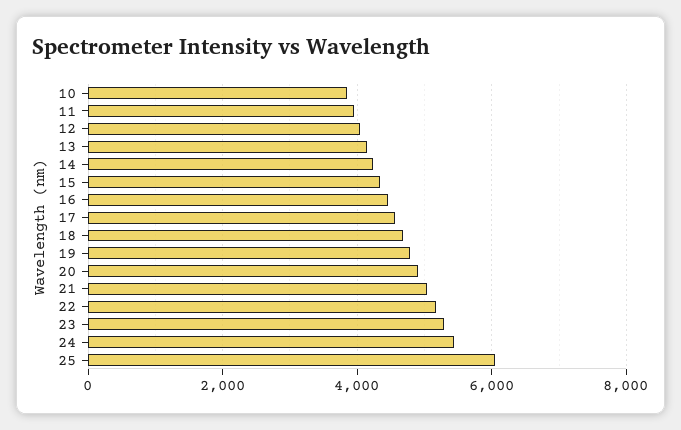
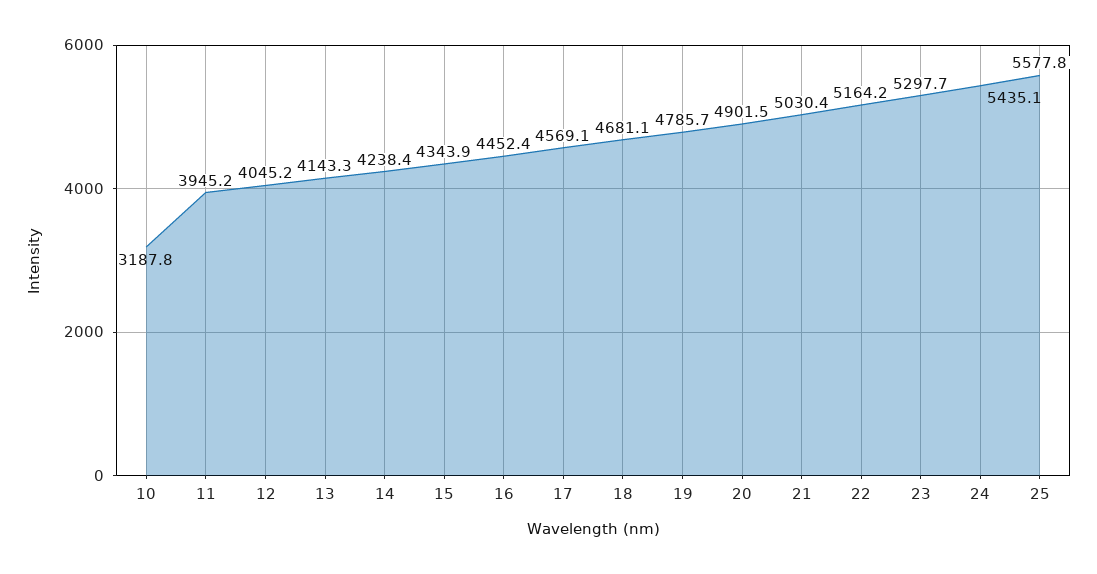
  {
-   "10": 3800,
+   "10": 3187.8,
    "11": 3945.2,
    "12": 4045.2,
    "13": 4143.3,
    "14": 4238.4,
    "15": 4343.9,
    "16": 4452.4,
    "17": 4569.1,
    "18": 4681.1,
    "19": 4785.7,
    "20": 4901.5,
    "21": 5030.4,
    "22": 5164.2,
    "23": 5297.7,
    "24": 5435.1,
-   "25": 6000
+   "25": 5577.8
  }

